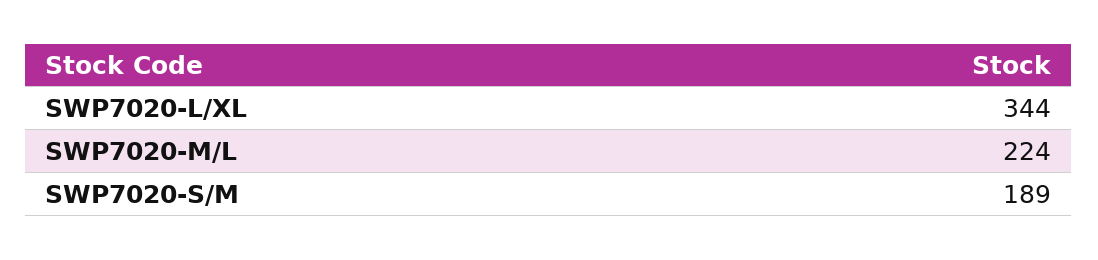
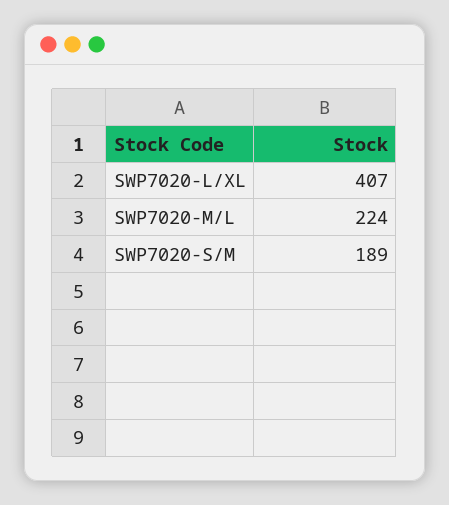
  {
-   "SWP7020-L/XL": 344,
+   "SWP7020-L/XL": 407,
    "SWP7020-M/L": 224,
    "SWP7020-S/M": 189
  }

